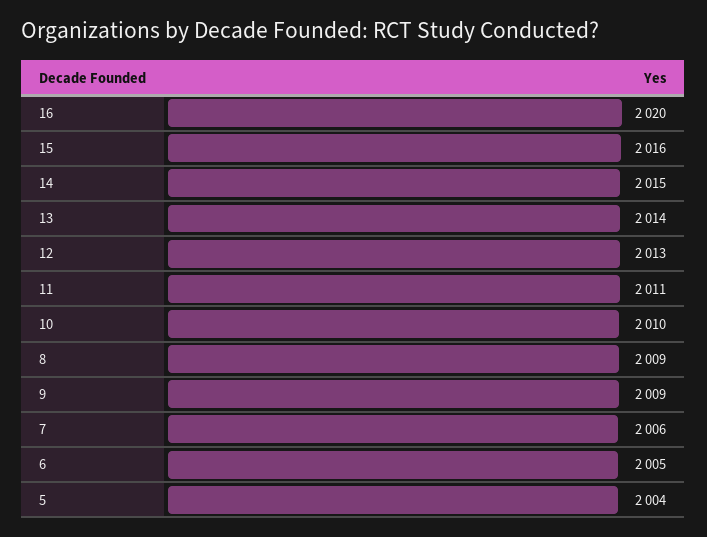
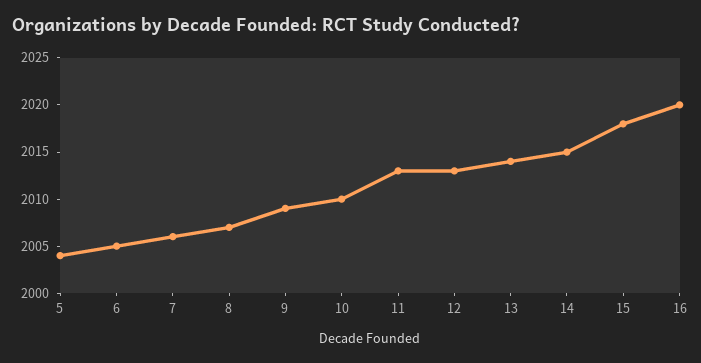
  {
    "16": 2020,
-   "15": 2016,
+   "15": 2018,
    "14": 2015,
    "13": 2014,
    "12": 2013,
-   "11": 2011,
+   "11": 2013,
    "10": 2010,
-   "8": 2009,
+   "8": 2007,
    "9": 2009,
    "7": 2006,
    "6": 2005,
    "5": 2004
  }

